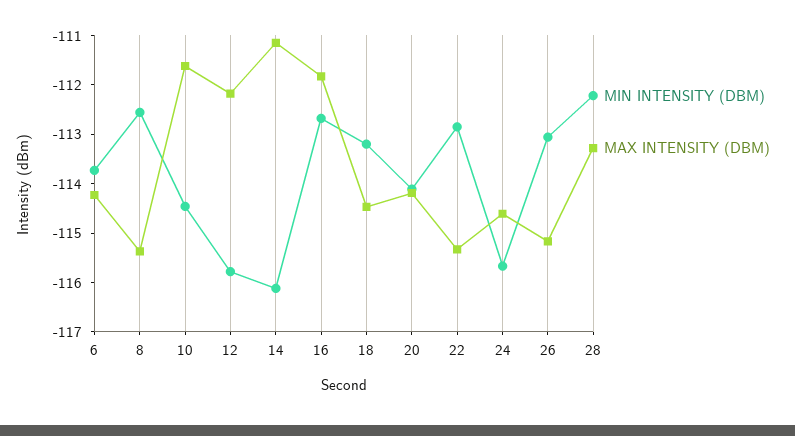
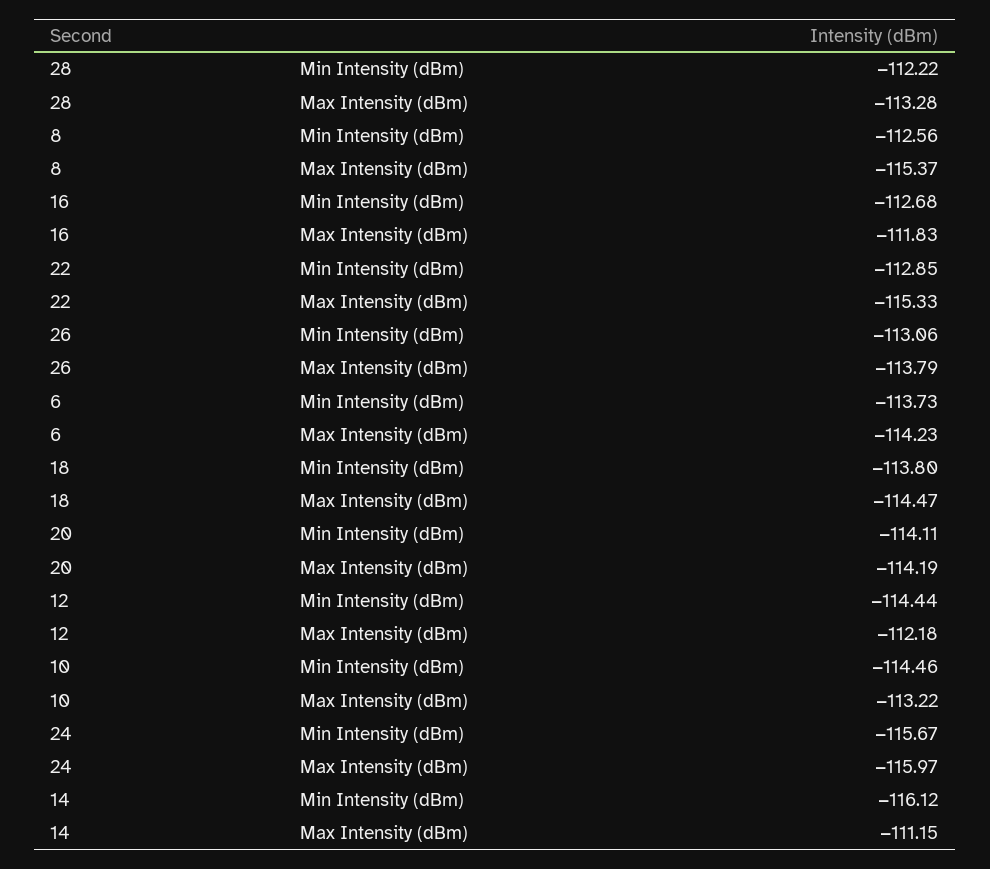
  {
    "MIN INTENSITY (DBM)": {
      "6": -113.73,
      "8": -112.56,
      "10": -114.46,
-     "12": -115.8,
+     "12": -114.44,
      "14": -116.12,
      "16": -112.68,
-     "18": -113.2,
+     "18": -113.8,
      "20": -114.11,
      "22": -112.85,
      "24": -115.67,
      "26": -113.06,
      "28": -112.22
    },
    "MAX INTENSITY (DBM)": {
      "6": -114.23,
      "8": -115.37,
-     "10": -111.6,
+     "10": -113.22,
      "12": -112.18,
      "14": -111.15,
      "16": -111.83,
      "18": -114.47,
      "20": -114.19,
      "22": -115.33,
-     "24": -114.6,
+     "24": -115.97,
-     "26": -115.2,
+     "26": -113.79,
      "28": -113.28
    }
  }

